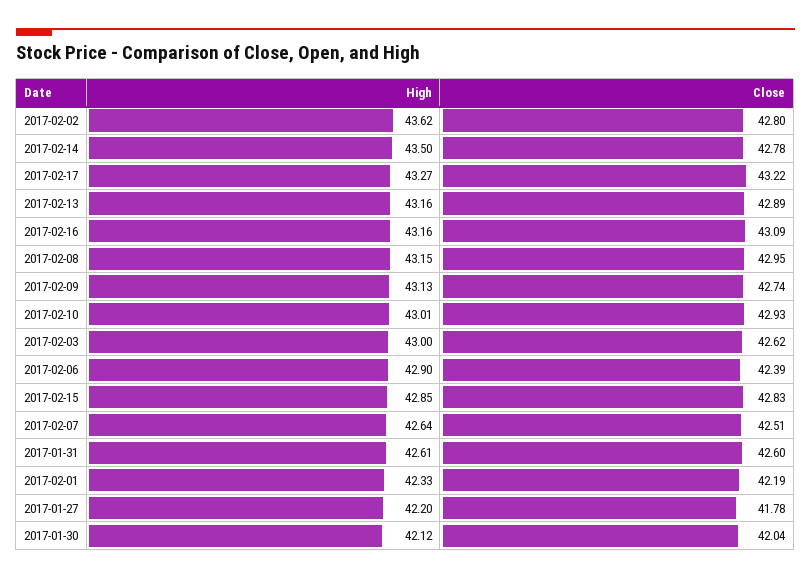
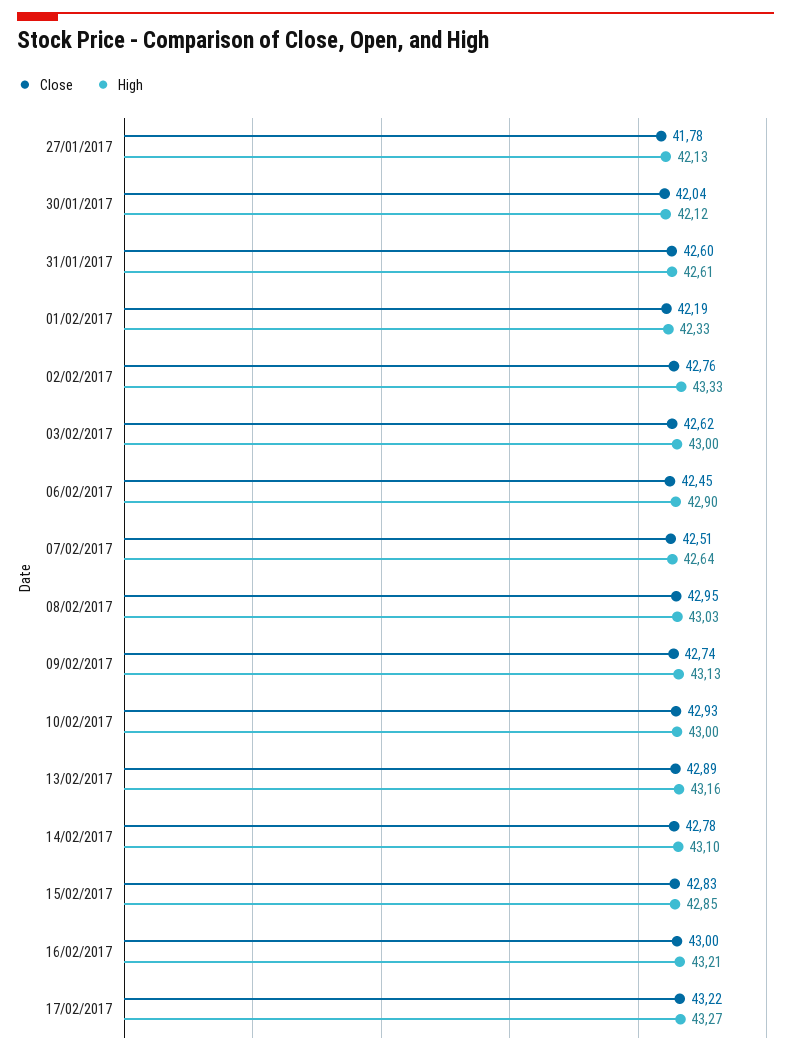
  {
    "High": {
-     "2017-02-02": 43.62,
+     "2017-02-02": 43.33,
-     "2017-02-14": 43.5,
+     "2017-02-14": 43.1,
      "2017-02-17": 43.27,
      "2017-02-13": 43.16,
-     "2017-02-16": 43.16,
+     "2017-02-16": 43.21,
-     "2017-02-08": 43.15,
+     "2017-02-08": 43.03,
      "2017-02-09": 43.13,
-     "2017-02-10": 43.01,
+     "2017-02-10": 43,
      "2017-02-03": 43,
      "2017-02-06": 42.9,
      "2017-02-15": 42.85,
      "2017-02-07": 42.64,
      "2017-01-31": 42.61,
      "2017-02-01": 42.33,
-     "2017-01-27": 42.2,
+     "2017-01-27": 42.13,
      "2017-01-30": 42.12
    },
    "Close": {
-     "2017-02-02": 42.8,
+     "2017-02-02": 42.76,
      "2017-02-14": 42.78,
      "2017-02-17": 43.22,
      "2017-02-13": 42.89,
-     "2017-02-16": 43.09,
+     "2017-02-16": 43,
      "2017-02-08": 42.95,
      "2017-02-09": 42.74,
      "2017-02-10": 42.93,
      "2017-02-03": 42.62,
-     "2017-02-06": 42.39,
+     "2017-02-06": 42.45,
      "2017-02-15": 42.83,
      "2017-02-07": 42.51,
      "2017-01-31": 42.6,
      "2017-02-01": 42.19,
      "2017-01-27": 41.78,
      "2017-01-30": 42.04
    }
  }

